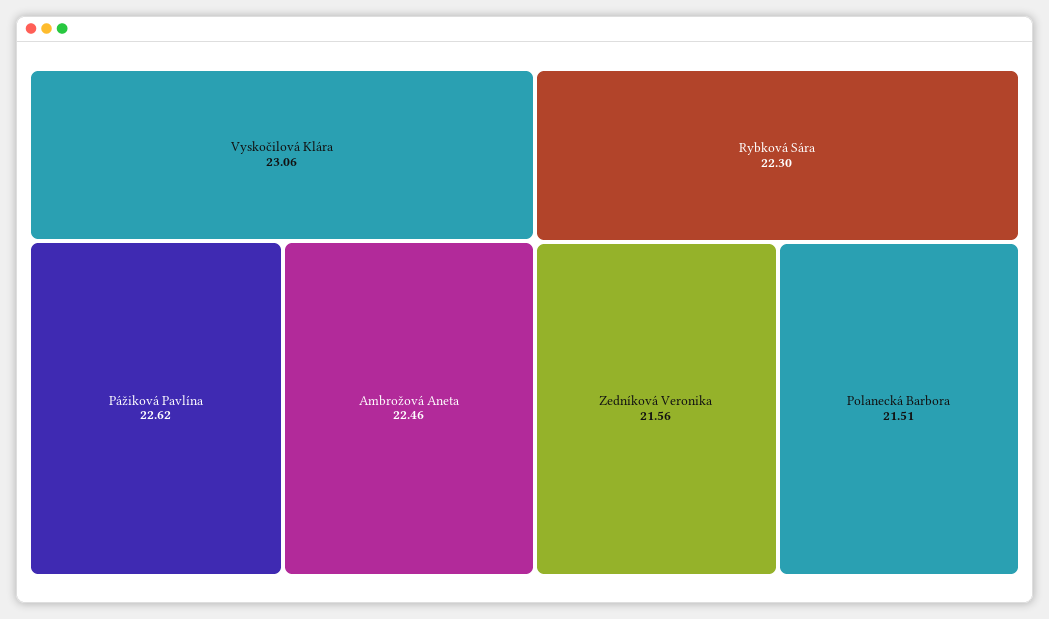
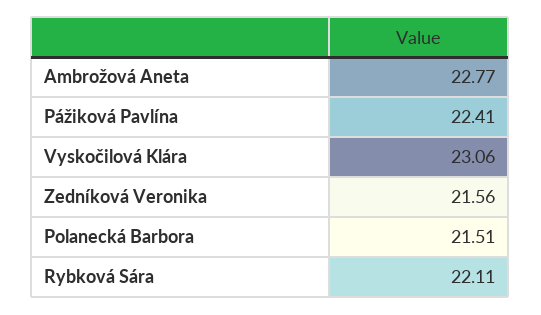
  {
    "Vyskočilová Klára": 23.06,
-   "Pážiková Pavlína": 22.62,
+   "Pážiková Pavlína": 22.41,
-   "Ambrožová Aneta": 22.46,
+   "Ambrožová Aneta": 22.77,
-   "Rybková Sára": 22.3,
+   "Rybková Sára": 22.11,
    "Zedníková Veronika": 21.56,
    "Polanecká Barbora": 21.51
  }

